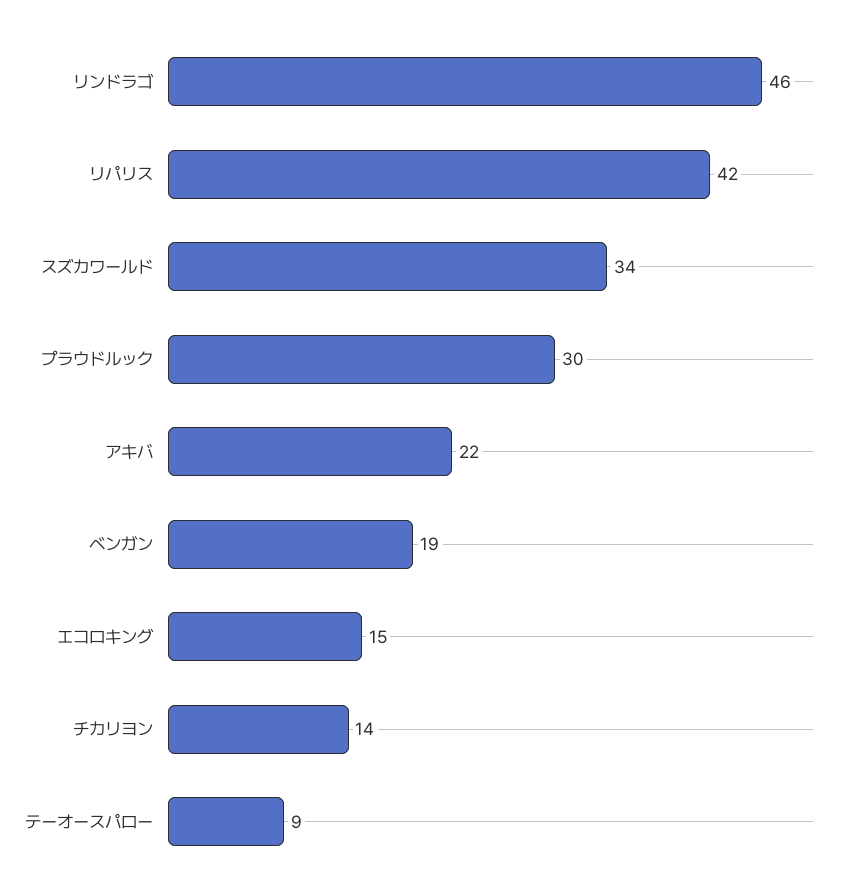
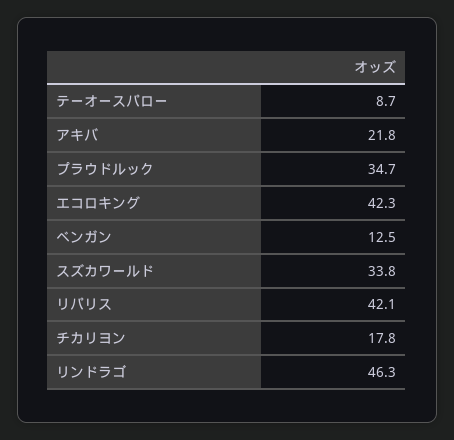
  {
    "リンドラゴ": 46.3,
    "リパリス": 42.1,
    "スズカワールド": 33.8,
-   "プラウドルック": 30,
+   "プラウドルック": 34.7,
    "アキバ": 21.8,
-   "ベンガン": 19,
+   "ベンガン": 12.5,
-   "エコロキング": 15,
+   "エコロキング": 42.3,
-   "チカリヨン": 14,
+   "チカリヨン": 17.8,
    "テーオースパロー": 8.7
  }

